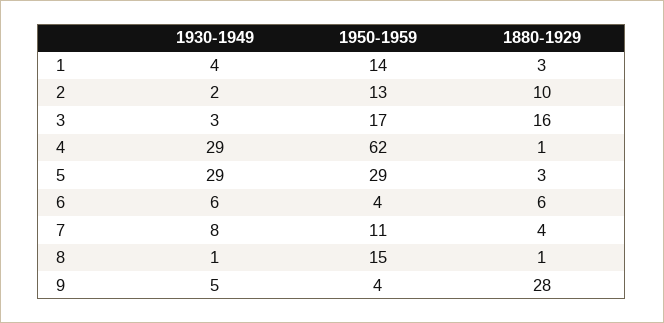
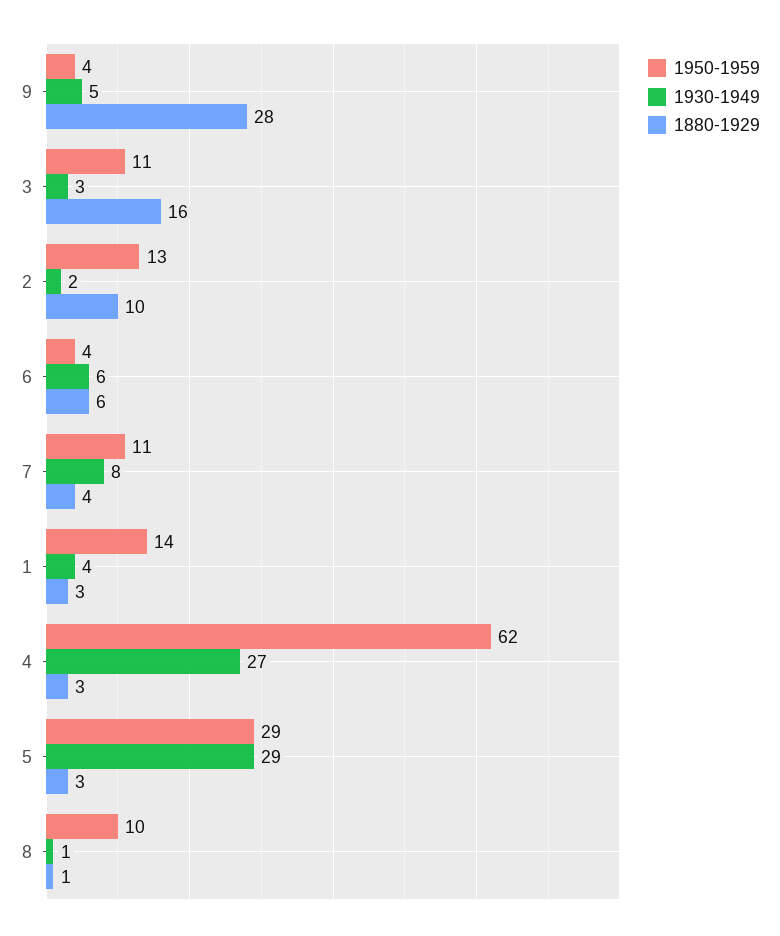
  {
    "1930-1949": {
      "1": 4,
      "2": 2,
      "3": 3,
-     "4": 29,
+     "4": 27,
      "5": 29,
      "6": 6,
      "7": 8,
      "8": 1,
      "9": 5
    },
    "1950-1959": {
      "1": 14,
      "2": 13,
-     "3": 17,
+     "3": 11,
      "4": 62,
      "5": 29,
      "6": 4,
      "7": 11,
-     "8": 15,
+     "8": 10,
      "9": 4
    },
    "1880-1929": {
      "1": 3,
      "2": 10,
      "3": 16,
-     "4": 1,
+     "4": 3,
      "5": 3,
      "6": 6,
      "7": 4,
      "8": 1,
      "9": 28
    }
  }

